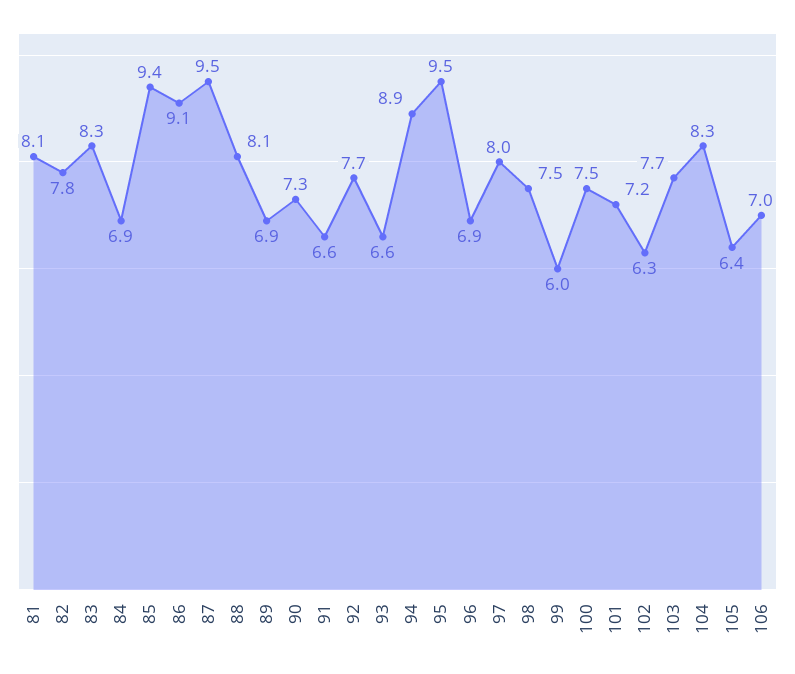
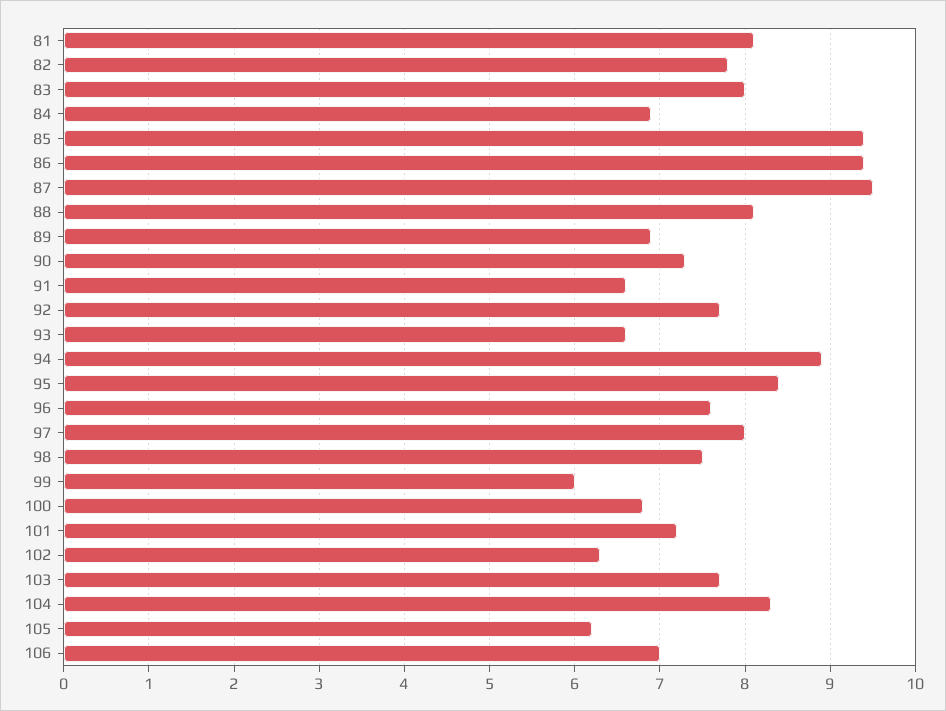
  {
    "81": 8.1,
    "82": 7.8,
-   "83": 8.3,
+   "83": 8,
    "84": 6.9,
    "85": 9.4,
-   "86": 9.1,
+   "86": 9.4,
    "87": 9.5,
    "88": 8.1,
    "89": 6.9,
    "90": 7.3,
    "91": 6.6,
    "92": 7.7,
    "93": 6.6,
    "94": 8.9,
-   "95": 9.5,
+   "95": 8.4,
-   "96": 6.9,
+   "96": 7.6,
    "97": 8,
    "98": 7.5,
    "99": 6,
-   "100": 7.5,
+   "100": 6.8,
    "101": 7.2,
    "102": 6.3,
    "103": 7.7,
    "104": 8.3,
-   "105": 6.4,
+   "105": 6.2,
    "106": 7
  }

